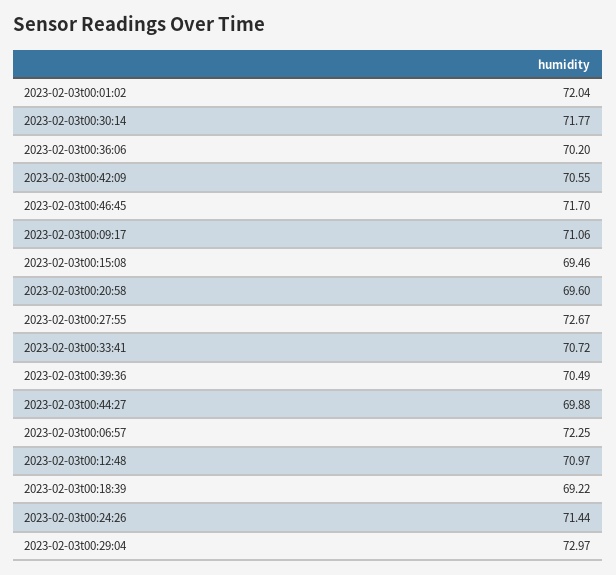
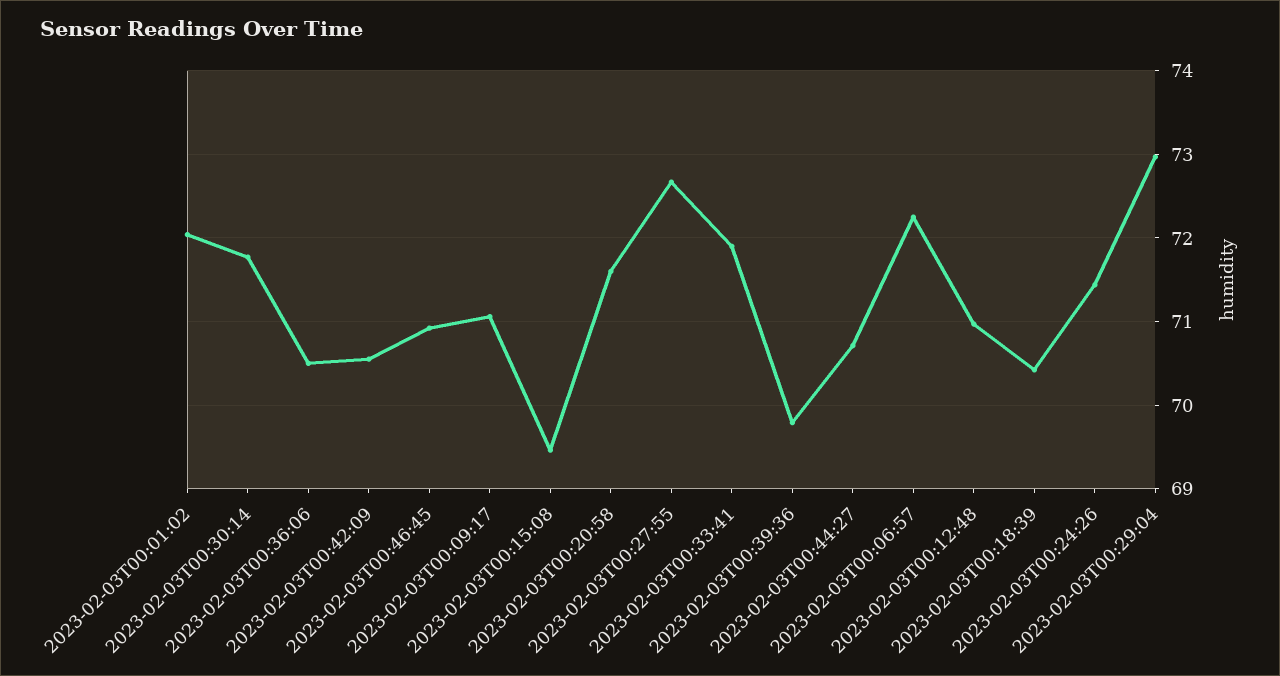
  {
    "2023-02-03t00:01:02": 72.04,
    "2023-02-03t00:30:14": 71.77,
-   "2023-02-03t00:36:06": 70.2,
+   "2023-02-03t00:36:06": 70.5,
    "2023-02-03t00:42:09": 70.55,
-   "2023-02-03t00:46:45": 71.7,
+   "2023-02-03t00:46:45": 70.9,
    "2023-02-03t00:09:17": 71.06,
    "2023-02-03t00:15:08": 69.46,
-   "2023-02-03t00:20:58": 69.6,
+   "2023-02-03t00:20:58": 71.6,
    "2023-02-03t00:27:55": 72.67,
-   "2023-02-03t00:33:41": 70.72,
+   "2023-02-03t00:33:41": 71.9,
-   "2023-02-03t00:39:36": 70.49,
+   "2023-02-03t00:39:36": 69.8,
-   "2023-02-03t00:44:27": 69.88,
+   "2023-02-03t00:44:27": 70.7,
    "2023-02-03t00:06:57": 72.25,
    "2023-02-03t00:12:48": 70.97,
-   "2023-02-03t00:18:39": 69.22,
+   "2023-02-03t00:18:39": 70.4,
    "2023-02-03t00:24:26": 71.44,
    "2023-02-03t00:29:04": 72.97
  }

